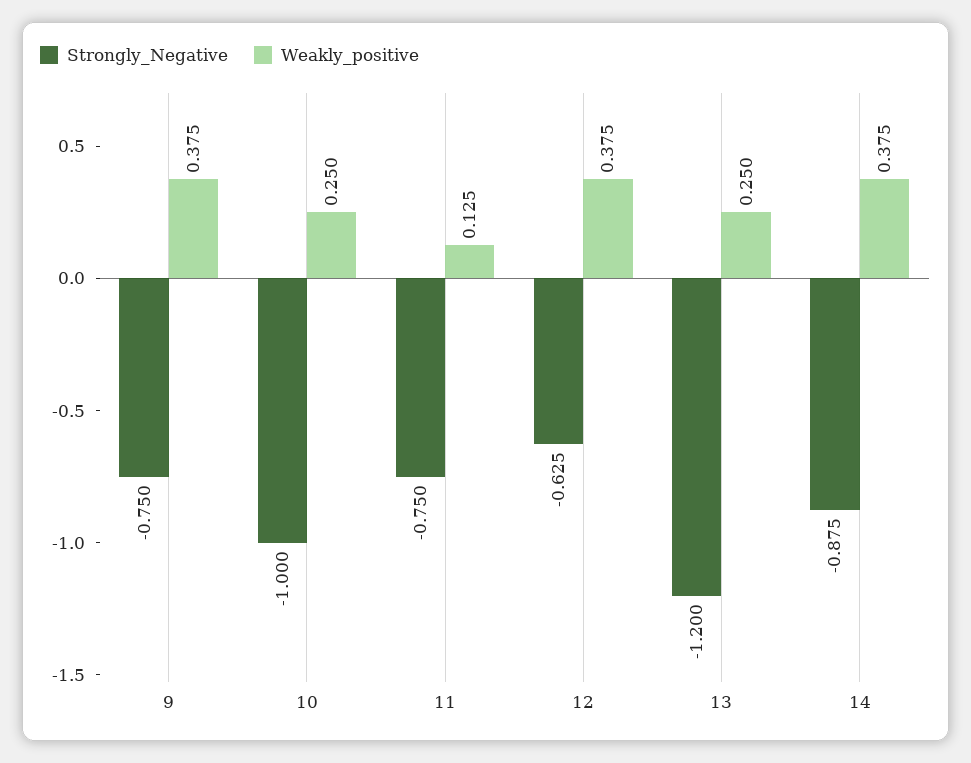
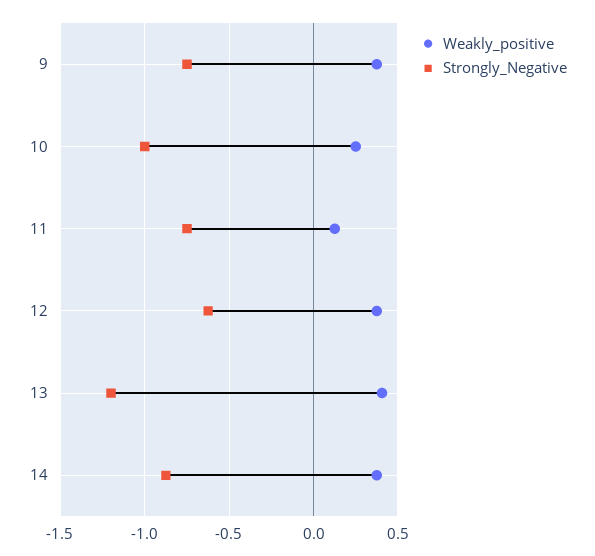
  {
    "Strongly_Negative": {
      "9": -0.75,
      "10": -1,
      "11": -0.75,
      "12": -0.625,
      "13": -1.2,
      "14": -0.875
    },
    "Weakly_positive": {
      "9": 0.375,
      "10": 0.25,
      "11": 0.125,
      "12": 0.375,
-     "13": 0.25,
+     "13": 0.4,
      "14": 0.375
    }
  }

